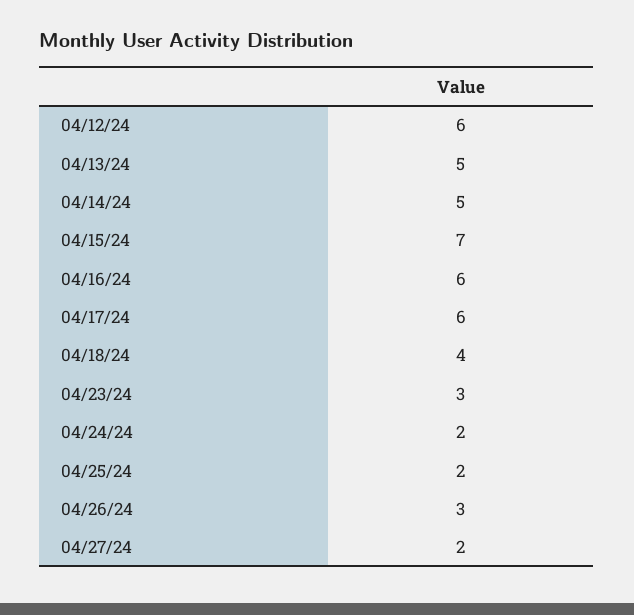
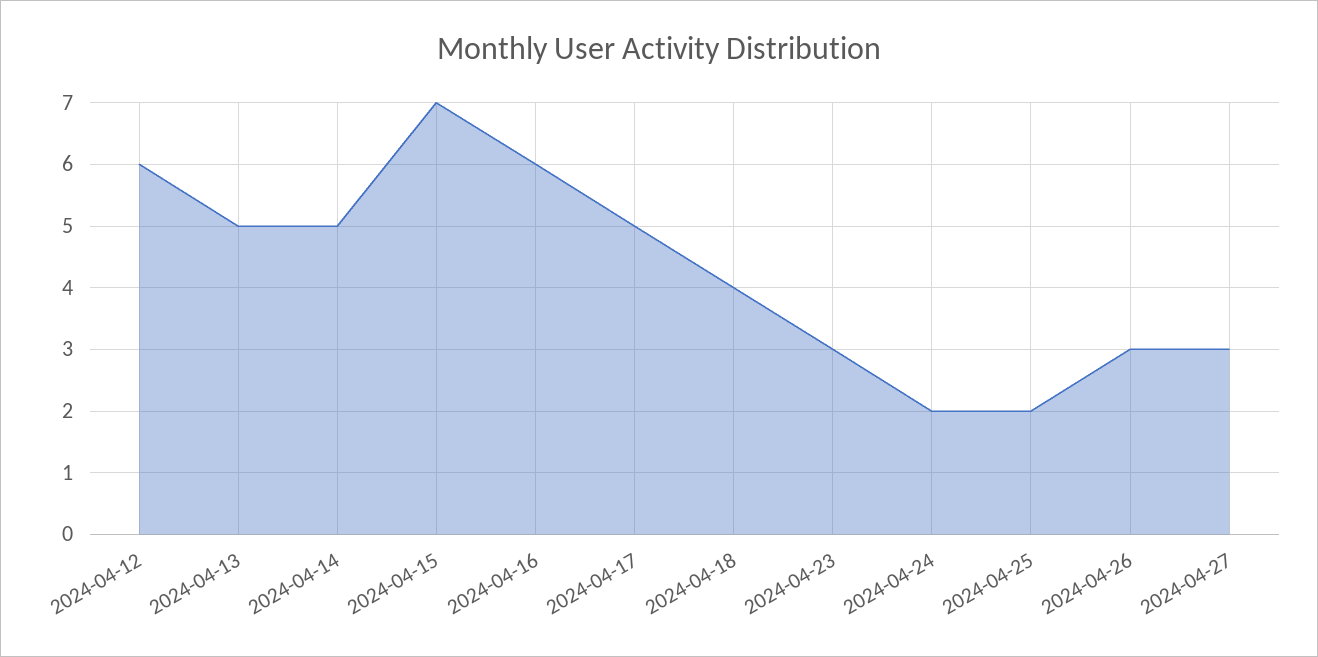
  {
    "04/12/24": 6,
    "04/13/24": 5,
    "04/14/24": 5,
    "04/15/24": 7,
    "04/16/24": 6,
-   "04/17/24": 6,
+   "04/17/24": 5,
    "04/18/24": 4,
    "04/23/24": 3,
    "04/24/24": 2,
    "04/25/24": 2,
    "04/26/24": 3,
-   "04/27/24": 2
+   "04/27/24": 3
  }

